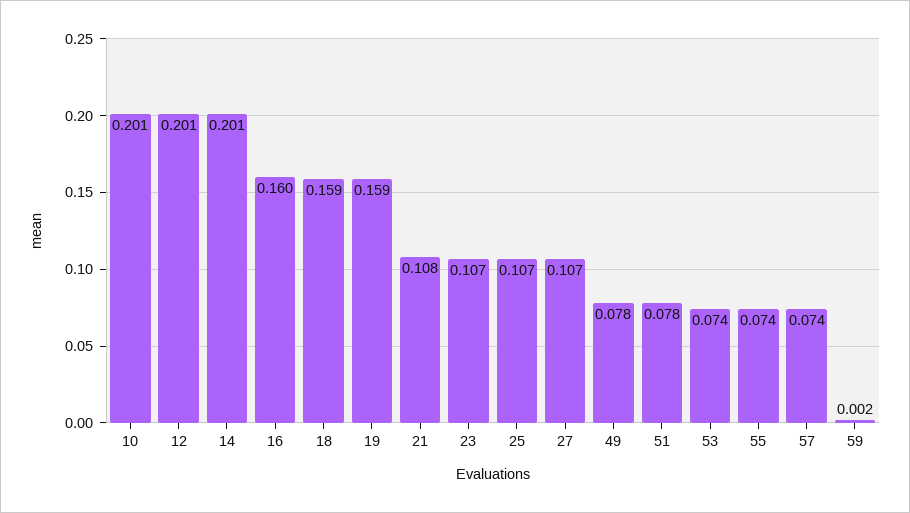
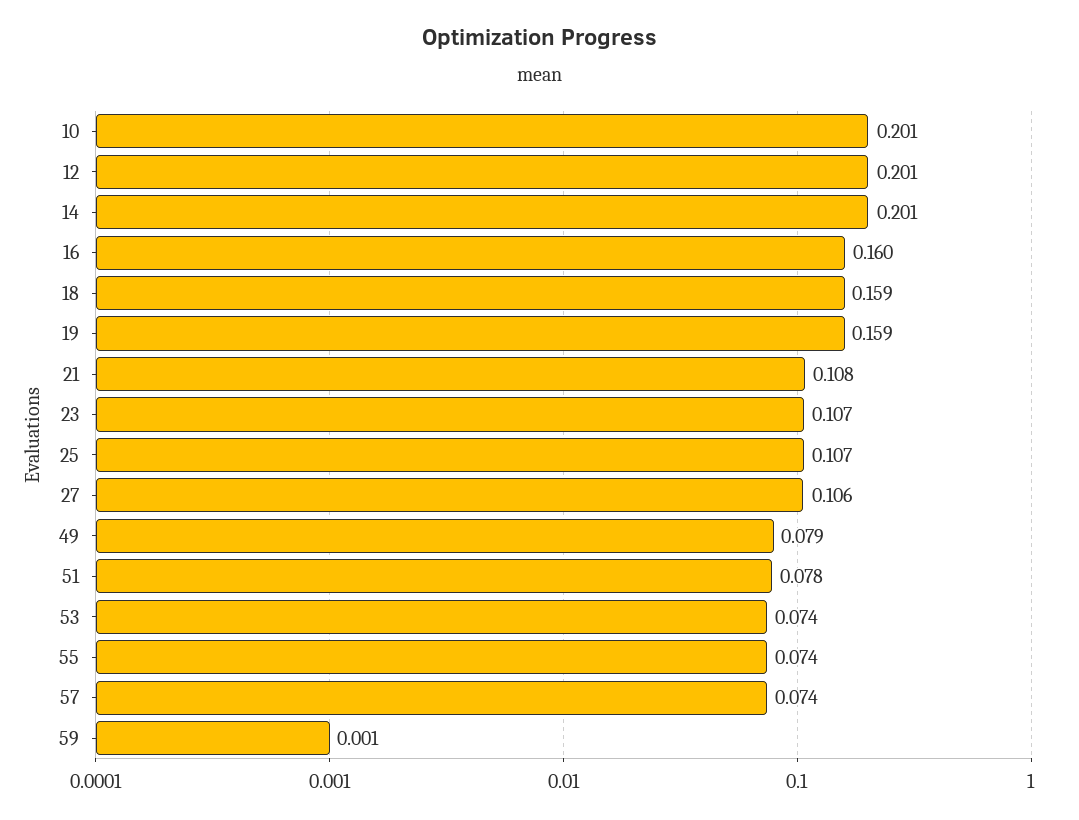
  {
    "10": 0.201,
    "12": 0.201,
    "14": 0.201,
    "16": 0.16,
    "18": 0.159,
    "19": 0.159,
    "21": 0.108,
    "23": 0.107,
    "25": 0.107,
-   "27": 0.107,
+   "27": 0.106,
-   "49": 0.078,
+   "49": 0.079,
    "51": 0.078,
    "53": 0.074,
    "55": 0.074,
    "57": 0.074,
-   "59": 0.002
+   "59": 0.001
  }

